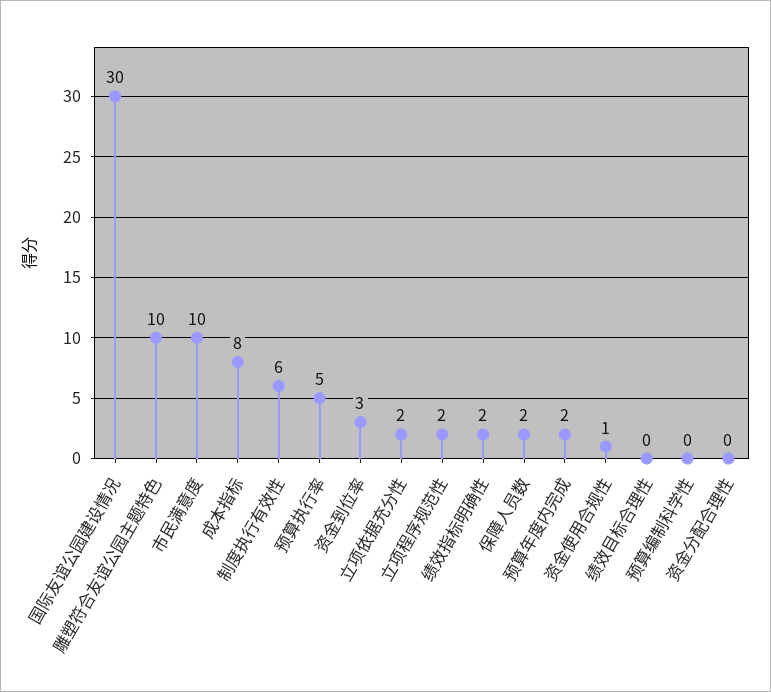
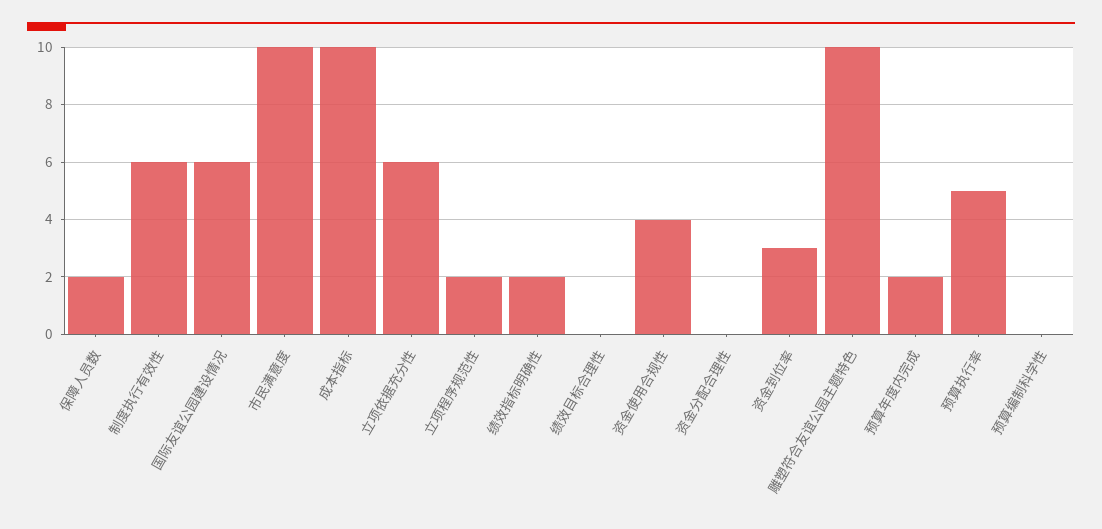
  {
-   "国际友谊公园建设情况": 30,
+   "国际友谊公园建设情况": 6,
    "雕塑符合友谊公园主题特色": 10,
    "市民满意度": 10,
-   "成本指标": 8,
+   "成本指标": 10,
    "制度执行有效性": 6,
    "预算执行率": 5,
    "资金到位率": 3,
-   "立项依据充分性": 2,
+   "立项依据充分性": 6,
    "立项程序规范性": 2,
    "绩效指标明确性": 2,
    "保障人员数": 2,
    "预算年度内完成": 2,
-   "资金使用合规性": 1,
+   "资金使用合规性": 4,
    "绩效目标合理性": 0,
    "预算编制科学性": 0,
    "资金分配合理性": 0
  }

